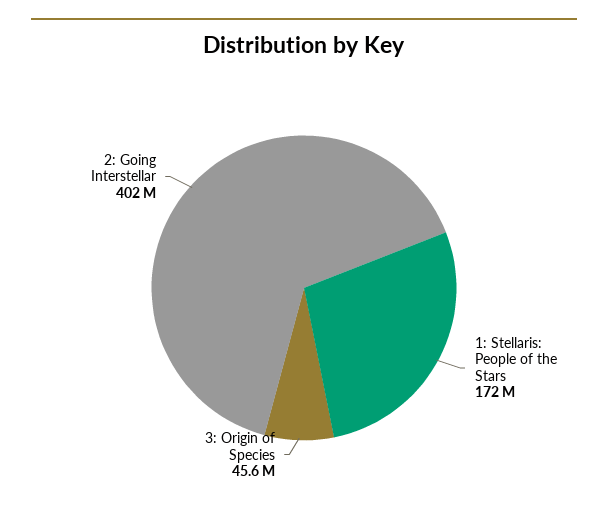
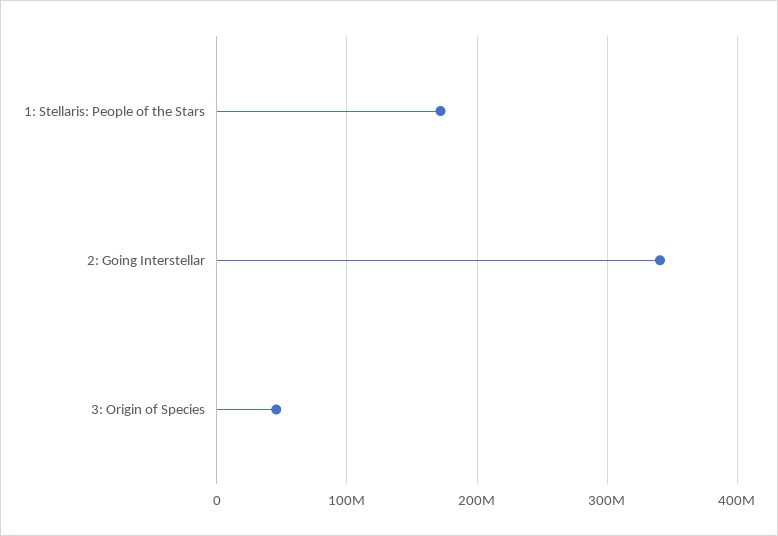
  {
    "1: Stellaris: People of the Stars": 172000000,
    "3: Origin of Species": 45600000,
-   "2: Going Interstellar": 402000000
+   "2: Going Interstellar": 340000000
  }

